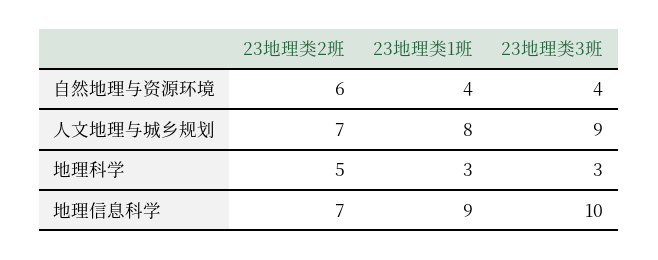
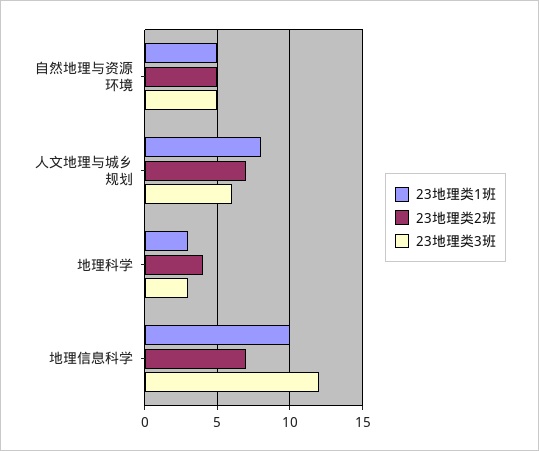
  {
    "23地理类2班": {
-     "自然地理与资源环境": 6,
+     "自然地理与资源环境": 5,
      "人文地理与城乡规划": 7,
-     "地理科学": 5,
+     "地理科学": 4,
      "地理信息科学": 7
    },
    "23地理类1班": {
-     "自然地理与资源环境": 4,
+     "自然地理与资源环境": 5,
      "人文地理与城乡规划": 8,
      "地理科学": 3,
-     "地理信息科学": 9
+     "地理信息科学": 10
    },
    "23地理类3班": {
-     "自然地理与资源环境": 4,
+     "自然地理与资源环境": 5,
-     "人文地理与城乡规划": 9,
+     "人文地理与城乡规划": 6,
      "地理科学": 3,
-     "地理信息科学": 10
+     "地理信息科学": 12
    }
  }

